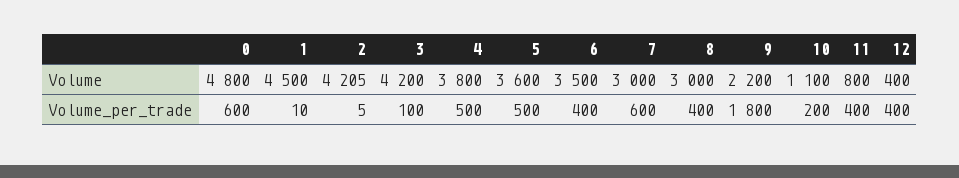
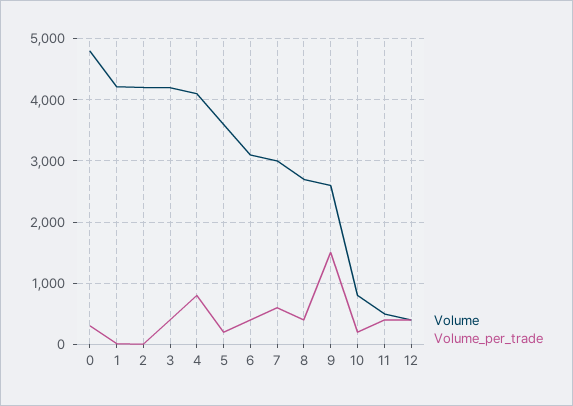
  {
    "Volume": {
      "0": 4800,
-     "1": 4500,
+     "1": 4200,
      "2": 4205,
      "3": 4200,
-     "4": 3800,
+     "4": 4100,
      "5": 3600,
-     "6": 3500,
+     "6": 3100,
      "7": 3000,
-     "8": 3000,
+     "8": 2700,
-     "9": 2200,
+     "9": 2600,
-     "10": 1100,
+     "10": 800,
-     "11": 800,
+     "11": 500,
      "12": 400
    },
    "Volume_per_trade": {
-     "0": 600,
+     "0": 300,
      "1": 10,
      "2": 5,
-     "3": 100,
+     "3": 400,
-     "4": 500,
+     "4": 800,
-     "5": 500,
+     "5": 200,
      "6": 400,
      "7": 600,
      "8": 400,
-     "9": 1800,
+     "9": 1500,
      "10": 200,
      "11": 400,
      "12": 400
    }
  }

